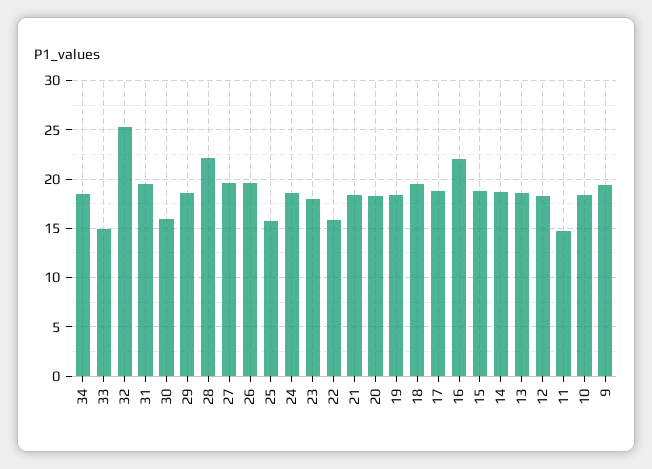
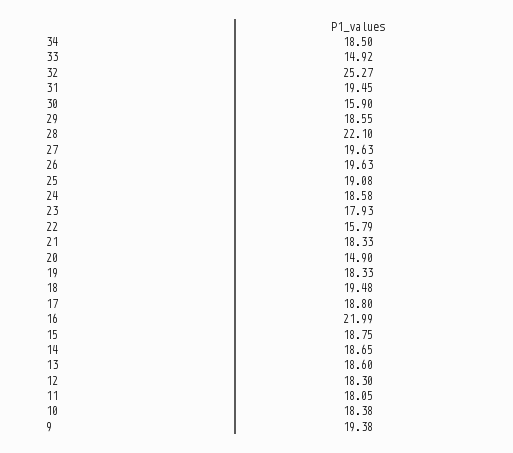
  {
    "34": 18.5,
    "33": 14.92,
    "32": 25.27,
    "31": 19.45,
    "30": 15.9,
    "29": 18.55,
    "28": 22.1,
    "27": 19.63,
    "26": 19.63,
-   "25": 16,
+   "25": 19.08,
    "24": 18.58,
    "23": 17.93,
    "22": 15.79,
    "21": 18.33,
-   "20": 18,
+   "20": 14.9,
    "19": 18.33,
    "18": 19.48,
    "17": 18.8,
    "16": 21.99,
    "15": 18.75,
    "14": 18.65,
    "13": 18.6,
    "12": 18.3,
-   "11": 15,
+   "11": 18.05,
    "10": 18.38,
    "9": 19.38
  }

